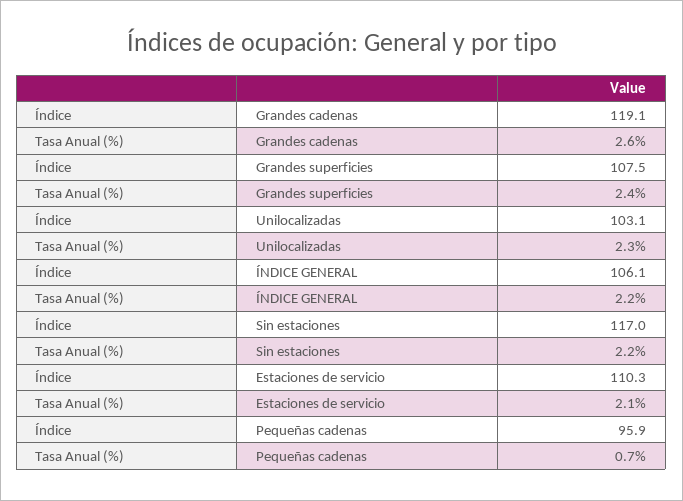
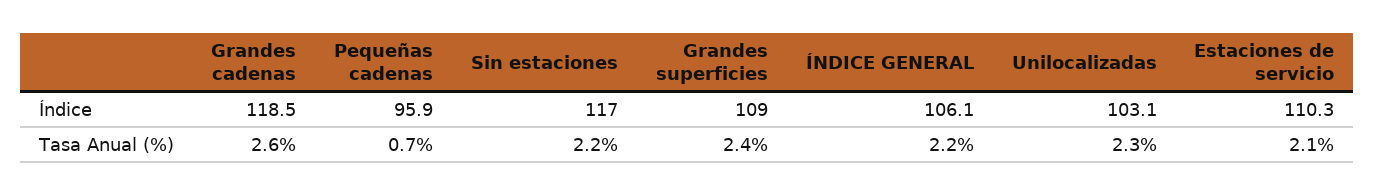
  {
    "Índice": {
-     "Grandes cadenas": 119.1,
+     "Grandes cadenas": 118.5,
-     "Grandes superficies": 107.5,
+     "Grandes superficies": 109,
      "Unilocalizadas": 103.1,
      "ÍNDICE GENERAL": 106.1,
      "Sin estaciones": 117,
      "Estaciones de servicio": 110.3,
      "Pequeñas cadenas": 95.9
    },
    "Tasa Anual (%)": {
      "Grandes cadenas": 2.6,
      "Grandes superficies": 2.4,
      "Unilocalizadas": 2.3,
      "ÍNDICE GENERAL": 2.2,
      "Sin estaciones": 2.2,
      "Estaciones de servicio": 2.1,
      "Pequeñas cadenas": 0.7
    }
  }

